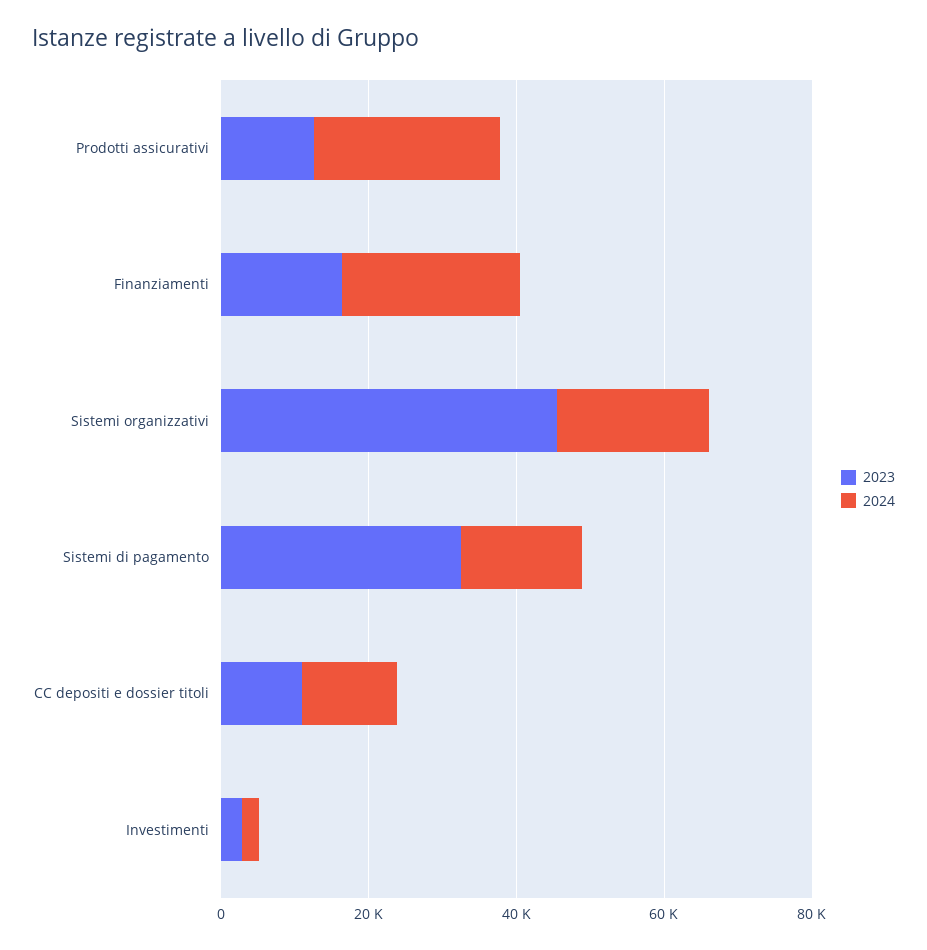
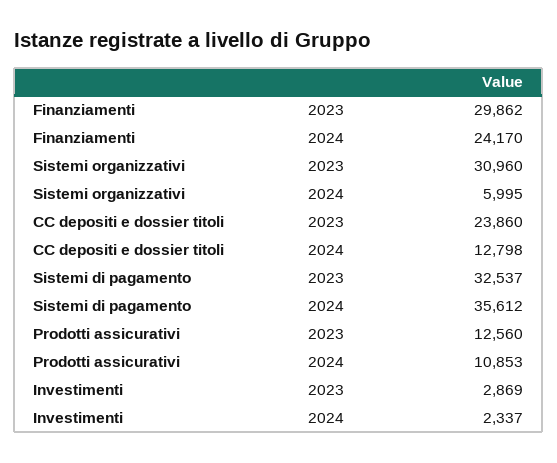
  {
    "2023": {
      "Prodotti assicurativi": 12560,
-     "Finanziamenti": 15000,
+     "Finanziamenti": 29862,
-     "Sistemi organizzativi": 45000,
+     "Sistemi organizzativi": 30960,
      "Sistemi di pagamento": 32537,
-     "CC depositi e dossier titoli": 10000,
+     "CC depositi e dossier titoli": 23860,
      "Investimenti": 2869
    },
    "2024": {
-     "Prodotti assicurativi": 25000,
+     "Prodotti assicurativi": 10853,
      "Finanziamenti": 24170,
-     "Sistemi organizzativi": 20000,
+     "Sistemi organizzativi": 5995,
-     "Sistemi di pagamento": 15000,
+     "Sistemi di pagamento": 35612,
      "CC depositi e dossier titoli": 12798,
      "Investimenti": 2337
    }
  }

